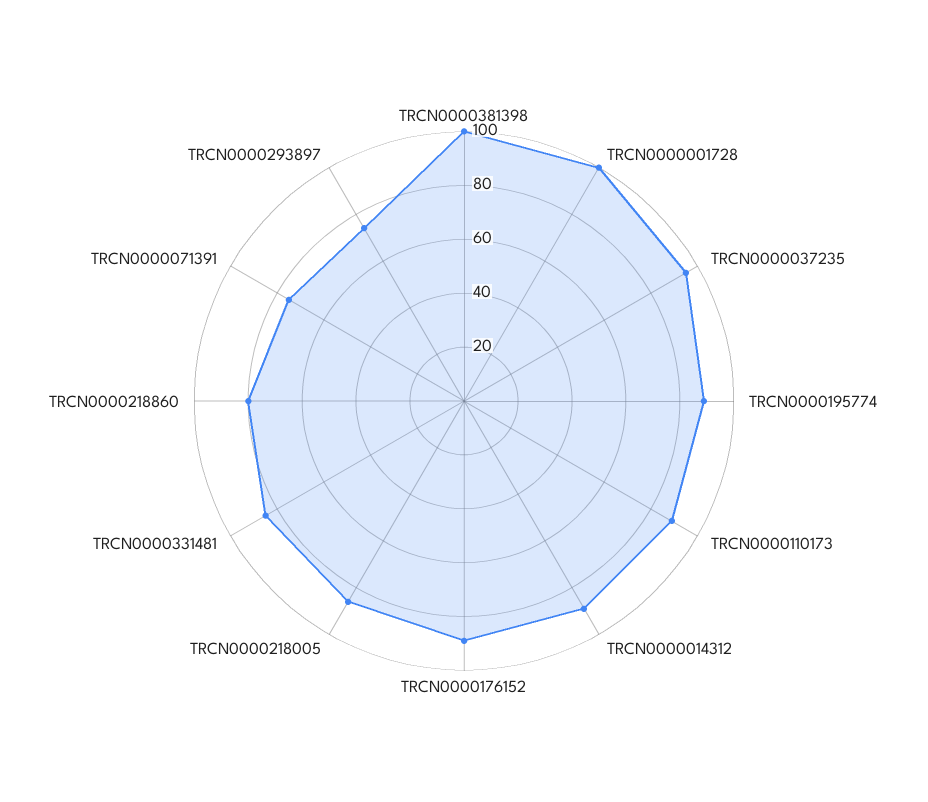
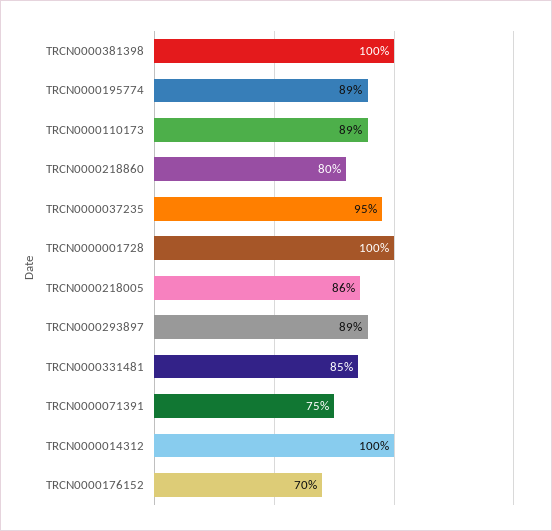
  {
    "TRCN0000381398": 100,
    "TRCN0000001728": 100,
    "TRCN0000037235": 95,
    "TRCN0000195774": 89,
    "TRCN0000110173": 89,
-   "TRCN0000014312": 90,
+   "TRCN0000014312": 100,
-   "TRCN0000176152": 90,
+   "TRCN0000176152": 70,
    "TRCN0000218005": 86,
    "TRCN0000331481": 85,
    "TRCN0000218860": 80,
    "TRCN0000071391": 75,
-   "TRCN0000293897": 75
+   "TRCN0000293897": 89
  }

